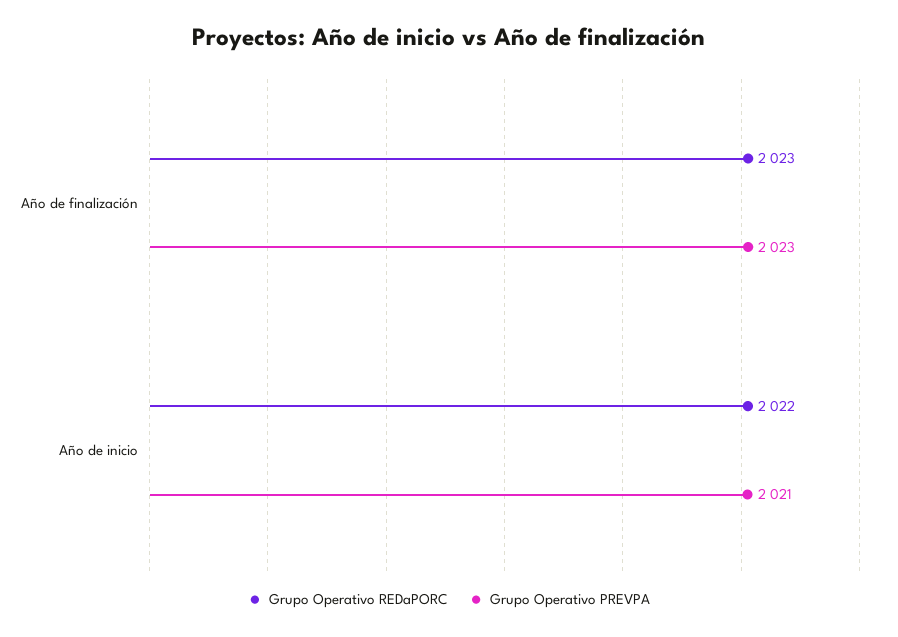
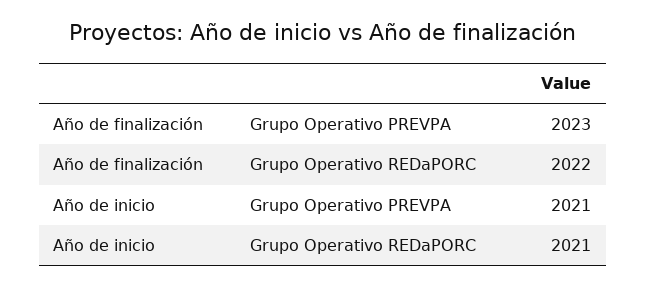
  {
    "Grupo Operativo REDaPORC": {
-     "Año de finalización": 2023,
+     "Año de finalización": 2022,
-     "Año de inicio": 2022
+     "Año de inicio": 2021
    },
    "Grupo Operativo PREVPA": {
      "Año de finalización": 2023,
      "Año de inicio": 2021
    }
  }

